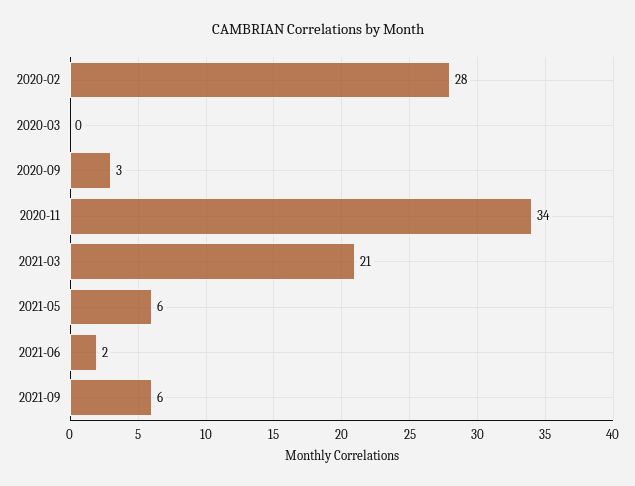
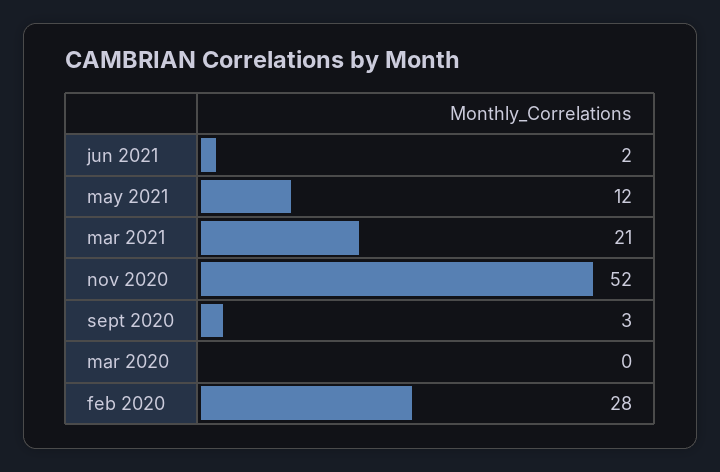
  {
    "2020-02": 28,
    "2020-03": 0,
    "2020-09": 3,
-   "2020-11": 34,
+   "2020-11": 52,
    "2021-03": 21,
-   "2021-05": 6,
+   "2021-05": 12,
-   "2021-06": 2,
+   "2021-06": 2
-   "2021-09": 6
  }

